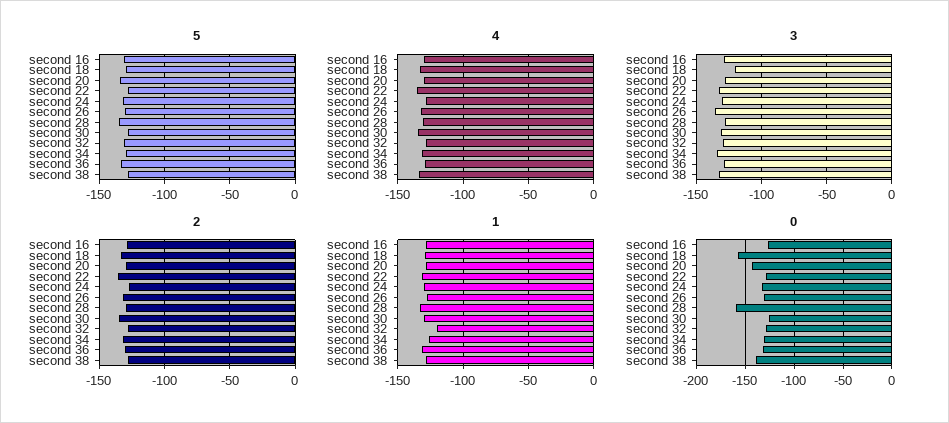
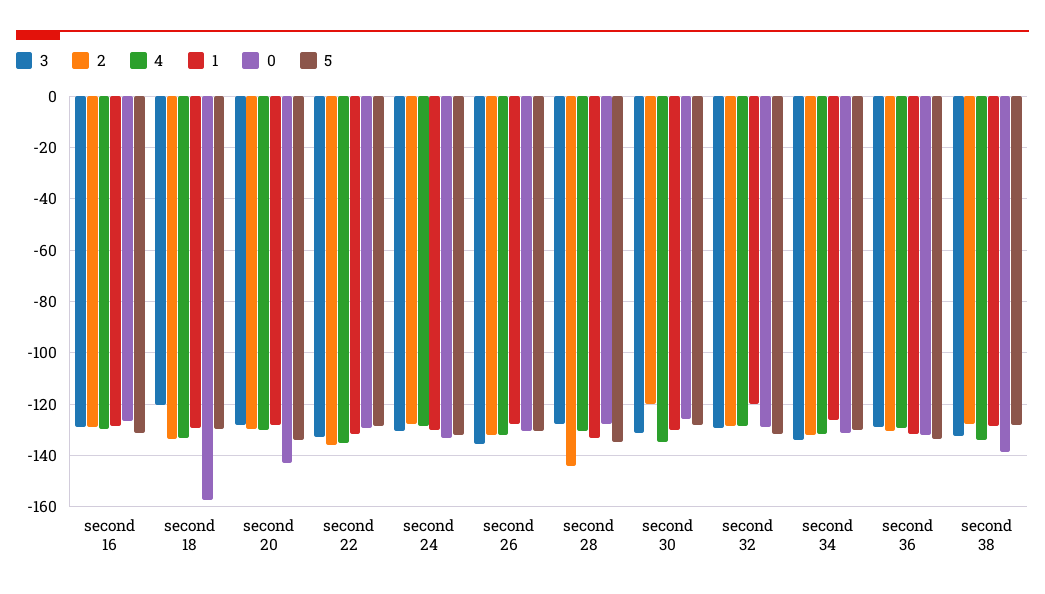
  {
    "5": {
      "second 16": -130,
      "second 18": -130,
      "second 20": -135,
      "second 22": -127.5,
      "second 24": -132.5,
      "second 26": -130,
      "second 28": -135,
      "second 30": -127.5,
      "second 32": -132.5,
      "second 34": -130,
      "second 36": -132.5,
      "second 38": -127.5
    },
    "4": {
      "second 16": -130,
      "second 18": -132.5,
      "second 20": -130,
      "second 22": -135,
      "second 24": -127.5,
      "second 26": -132.5,
      "second 28": -130,
      "second 30": -135,
      "second 32": -127.5,
      "second 34": -132.5,
      "second 36": -130,
      "second 38": -135
    },
    "3": {
      "second 16": -130,
      "second 18": -120,
      "second 20": -127.5,
      "second 22": -132.5,
      "second 24": -130,
      "second 26": -135,
      "second 28": -127.5,
      "second 30": -130,
      "second 32": -130,
      "second 34": -135,
      "second 36": -130,
      "second 38": -132.5
    },
    "2": {
      "second 16": -130,
      "second 18": -132.5,
      "second 20": -130,
      "second 22": -135,
      "second 24": -127.5,
      "second 26": -132.5,
-     "second 28": -130,
+     "second 28": -145,
-     "second 30": -135,
+     "second 30": -120,
      "second 32": -127.5,
      "second 34": -132.5,
      "second 36": -130,
      "second 38": -127.5
    },
    "1": {
      "second 16": -127.5,
      "second 18": -130,
      "second 20": -127.5,
      "second 22": -132.5,
      "second 24": -130,
      "second 26": -127.5,
      "second 28": -132.5,
      "second 30": -130,
      "second 32": -120,
      "second 34": -127.5,
      "second 36": -132.5,
      "second 38": -127.5
    },
    "0": {
      "second 16": -127.5,
      "second 18": -157.5,
      "second 20": -142.5,
      "second 22": -130,
      "second 24": -132.5,
      "second 26": -130,
-     "second 28": -160,
+     "second 28": -127.5,
      "second 30": -125,
      "second 32": -130,
      "second 34": -130,
      "second 36": -132.5,
      "second 38": -137.5
    }
  }

